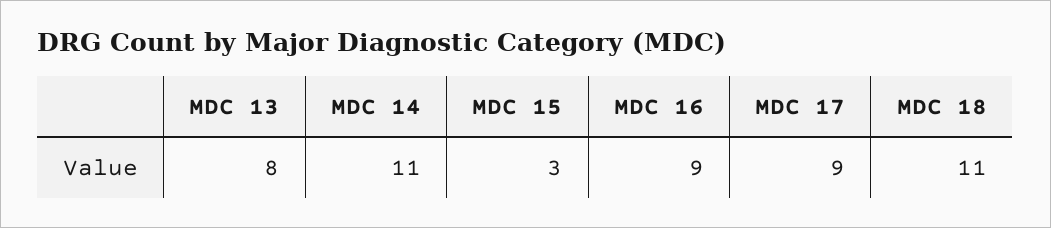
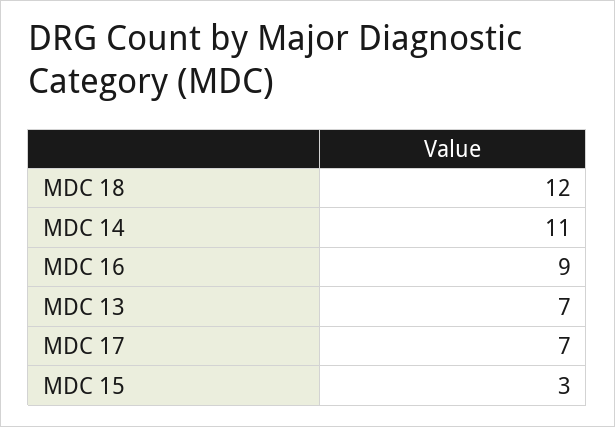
  {
-   "MDC 13": 8,
+   "MDC 13": 7,
    "MDC 14": 11,
    "MDC 15": 3,
    "MDC 16": 9,
-   "MDC 17": 9,
+   "MDC 17": 7,
-   "MDC 18": 11
+   "MDC 18": 12
  }

